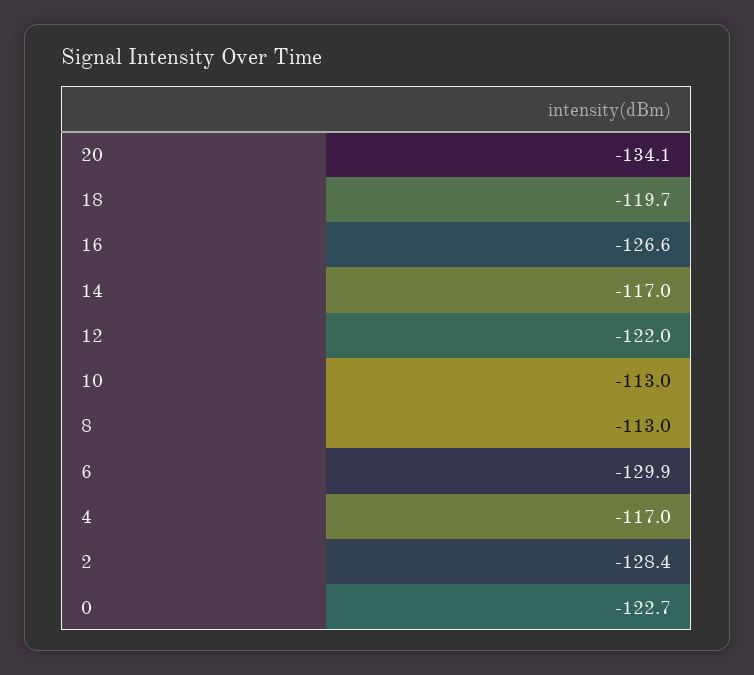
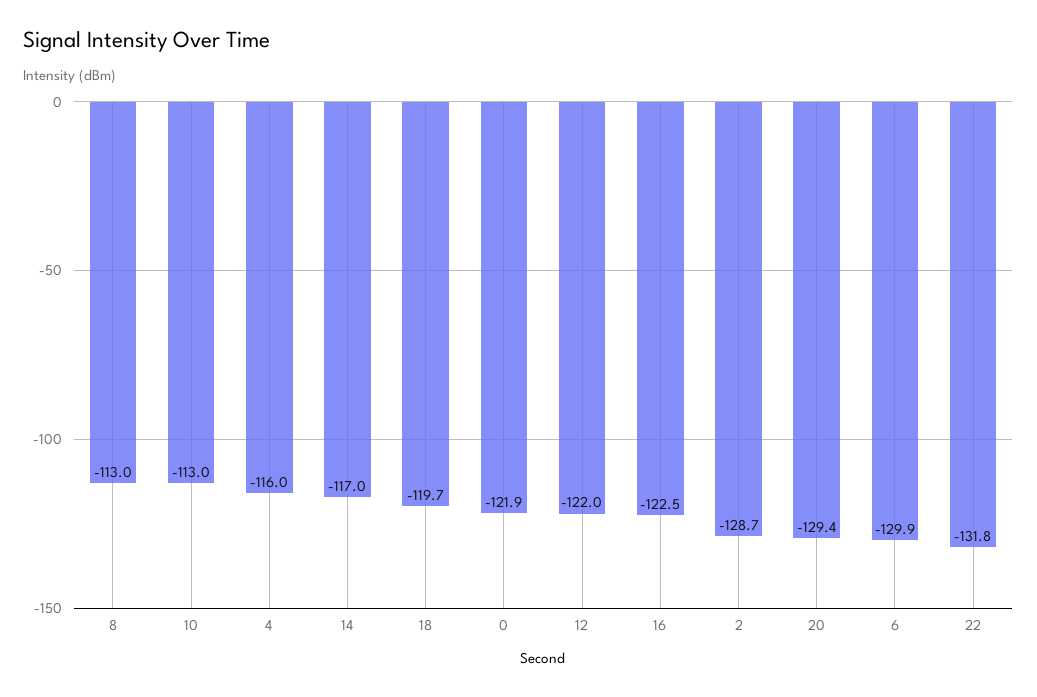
  {
-   "20": -134.1,
+   "20": -129.4,
    "18": -119.7,
-   "16": -126.6,
+   "16": -122.5,
    "14": -117,
    "12": -122,
    "10": -113,
    "8": -113,
    "6": -129.9,
-   "4": -117,
+   "4": -116,
-   "2": -128.4,
+   "2": -128.7,
-   "0": -122.7
+   "0": -121.9,
+   "22": -131.8
  }

